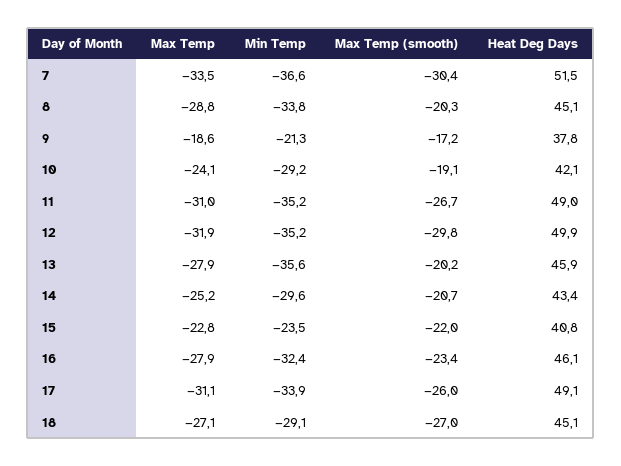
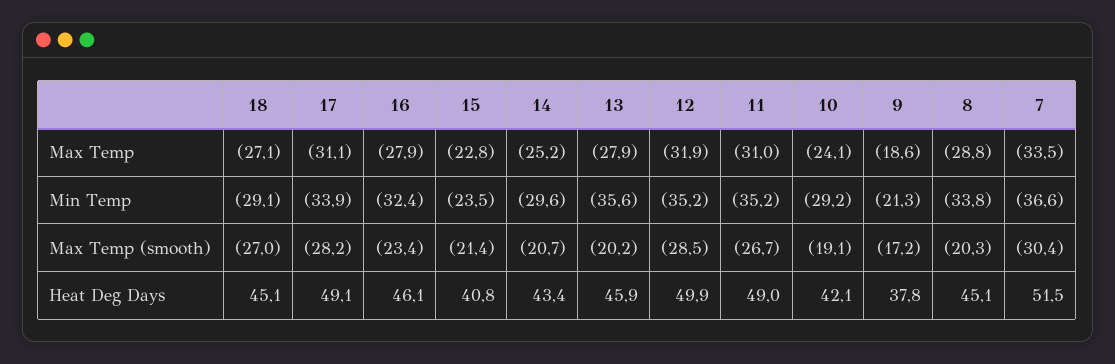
  {
    "Max Temp": {
      "7": -33.5,
      "8": -28.8,
      "9": -18.6,
      "10": -24.1,
      "11": -31,
      "12": -31.9,
      "13": -27.9,
      "14": -25.2,
      "15": -22.8,
      "16": -27.9,
      "17": -31.1,
      "18": -27.1
    },
    "Min Temp": {
      "7": -36.6,
      "8": -33.8,
      "9": -21.3,
      "10": -29.2,
      "11": -35.2,
      "12": -35.2,
      "13": -35.6,
      "14": -29.6,
      "15": -23.5,
      "16": -32.4,
      "17": -33.9,
      "18": -29.1
    },
    "Max Temp (smooth)": {
      "7": -30.4,
      "8": -20.3,
      "9": -17.2,
      "10": -19.1,
      "11": -26.7,
-     "12": -29.8,
+     "12": -28.5,
      "13": -20.2,
      "14": -20.7,
-     "15": -22,
+     "15": -21.4,
      "16": -23.4,
-     "17": -26,
+     "17": -28.2,
      "18": -27
    },
    "Heat Deg Days": {
      "7": 51.5,
      "8": 45.1,
      "9": 37.8,
      "10": 42.1,
      "11": 49,
      "12": 49.9,
      "13": 45.9,
      "14": 43.4,
      "15": 40.8,
      "16": 46.1,
      "17": 49.1,
      "18": 45.1
    }
  }

